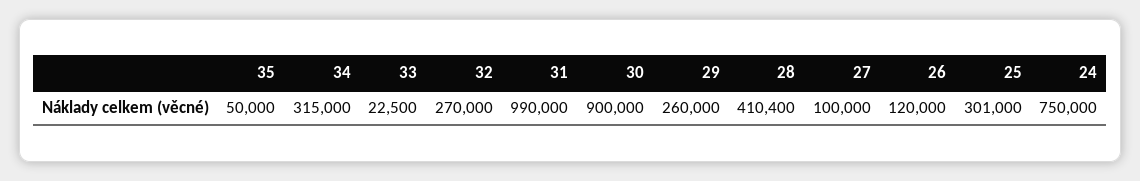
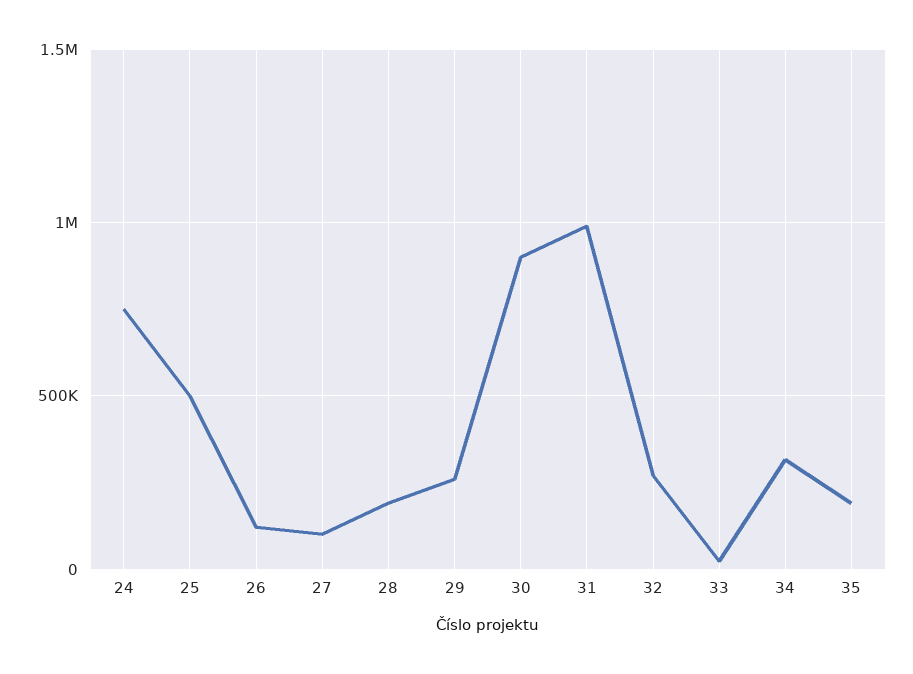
  {
-   "35": 50000,
+   "35": 200000,
    "34": 315000,
    "33": 22500,
    "32": 270000,
    "31": 990000,
    "30": 900000,
    "29": 260000,
-   "28": 410400,
+   "28": 200000,
    "27": 100000,
    "26": 120000,
-   "25": 301000,
+   "25": 500000,
    "24": 750000
  }

